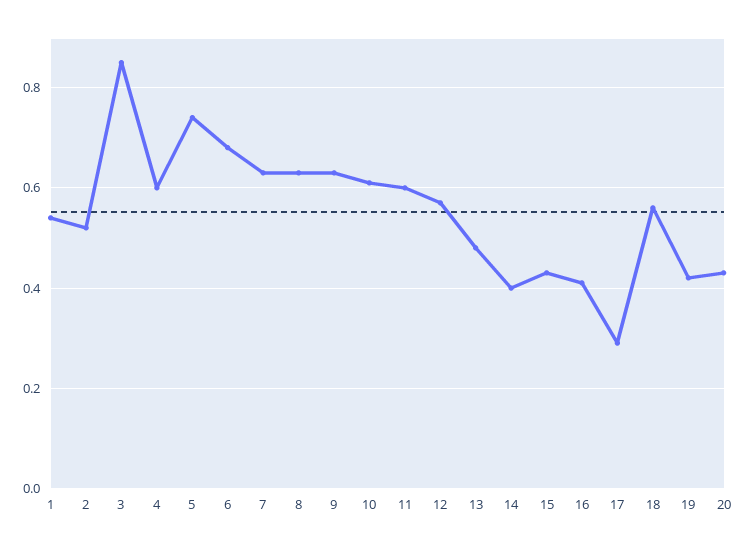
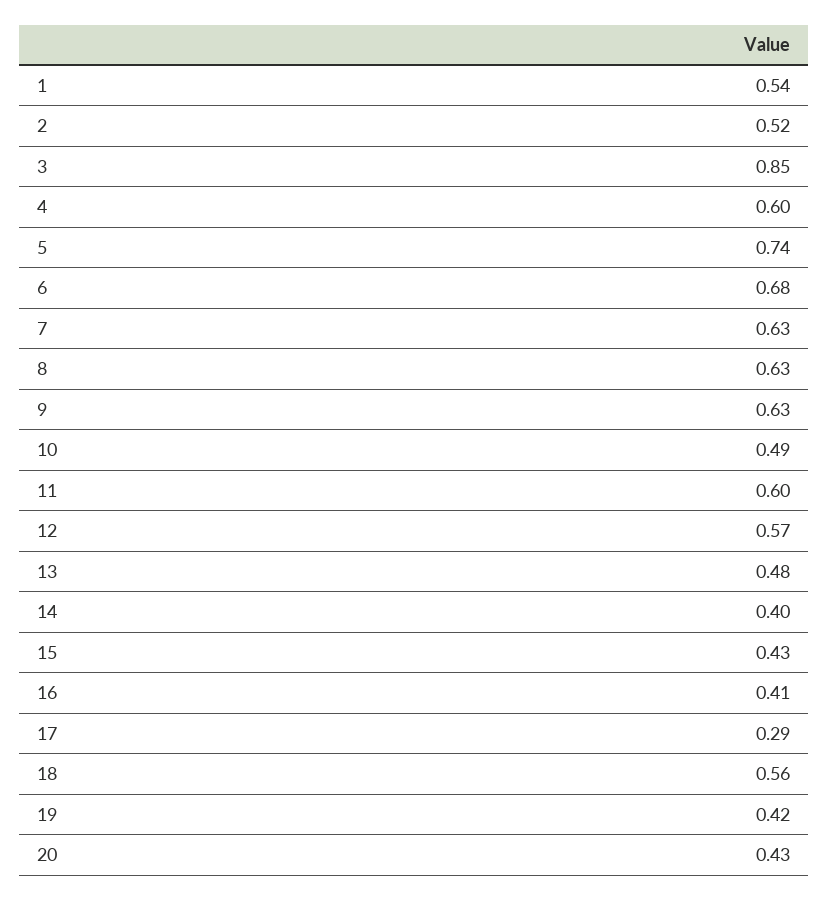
  {
    "1": 0.54,
    "2": 0.52,
    "3": 0.85,
    "4": 0.6,
    "5": 0.74,
    "6": 0.68,
    "7": 0.63,
    "8": 0.63,
    "9": 0.63,
-   "10": 0.6,
+   "10": 0.49,
    "11": 0.6,
    "12": 0.57,
    "13": 0.48,
    "14": 0.4,
    "15": 0.43,
    "16": 0.41,
    "17": 0.29,
    "18": 0.56,
    "19": 0.42,
    "20": 0.43
  }

